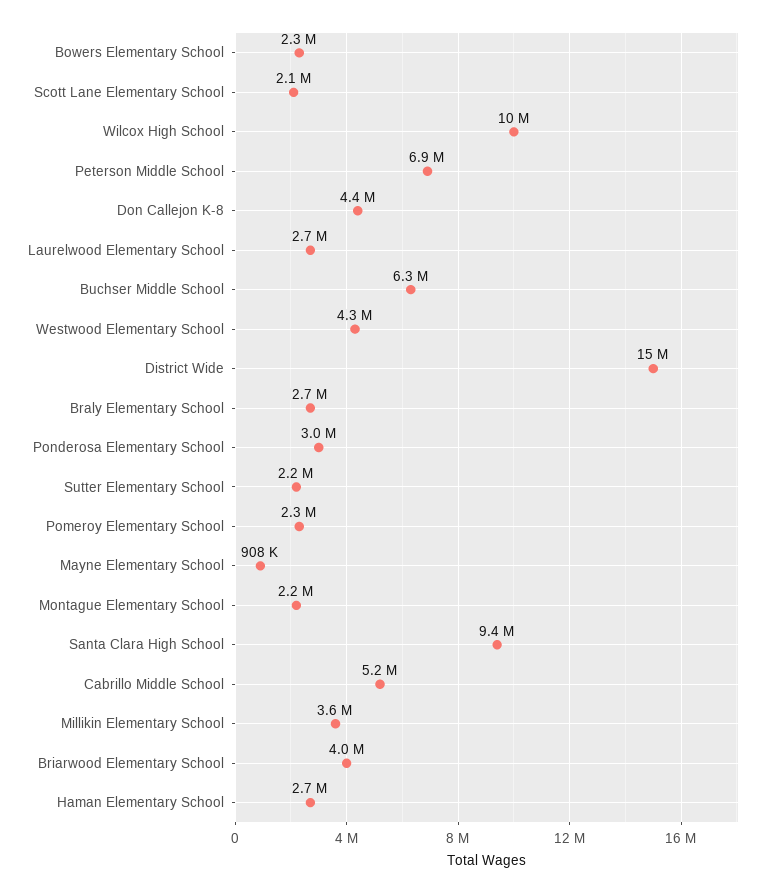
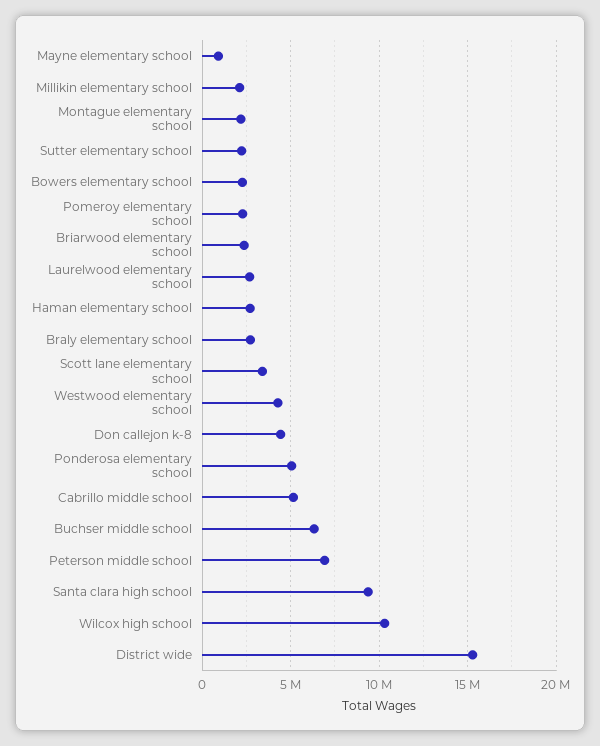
  {
    "Bowers Elementary School": 2300000,
-   "Scott Lane Elementary School": 2100000,
+   "Scott Lane Elementary School": 3500000,
    "Wilcox High School": 10000000,
    "Peterson Middle School": 6900000,
    "Don Callejon K-8": 4400000,
    "Laurelwood Elementary School": 2700000,
    "Buchser Middle School": 6300000,
    "Westwood Elementary School": 4300000,
    "District Wide": 15000000,
    "Braly Elementary School": 2700000,
-   "Ponderosa Elementary School": 3000000,
+   "Ponderosa Elementary School": 5000000,
    "Sutter Elementary School": 2200000,
    "Pomeroy Elementary School": 2300000,
    "Mayne Elementary School": 908000,
    "Montague Elementary School": 2200000,
    "Santa Clara High School": 9400000,
    "Cabrillo Middle School": 5200000,
-   "Millikin Elementary School": 3600000,
+   "Millikin Elementary School": 2000000,
-   "Briarwood Elementary School": 4000000,
+   "Briarwood Elementary School": 2500000,
    "Haman Elementary School": 2700000
  }

